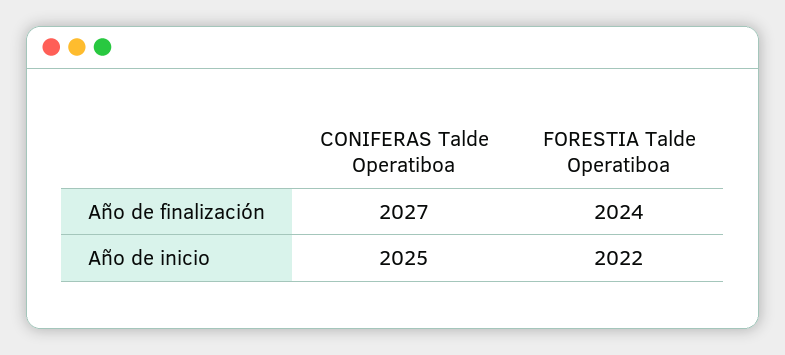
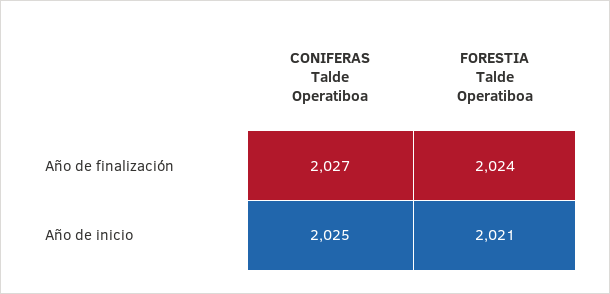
  {
    "CONIFERAS Talde Operatiboa": {
      "Año de finalización": 2027,
      "Año de inicio": 2025
    },
    "FORESTIA Talde Operatiboa": {
      "Año de finalización": 2024,
-     "Año de inicio": 2022
+     "Año de inicio": 2021
    }
  }

